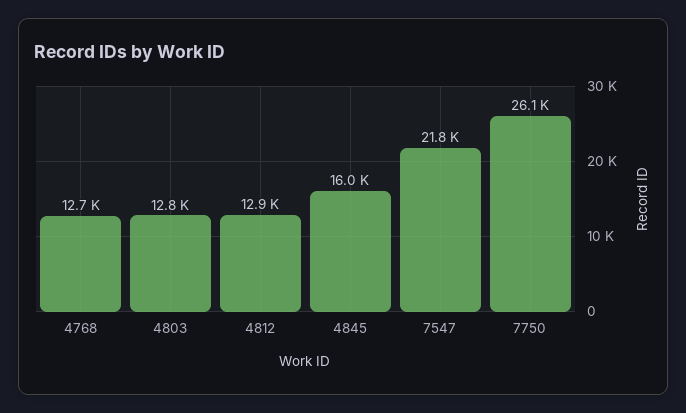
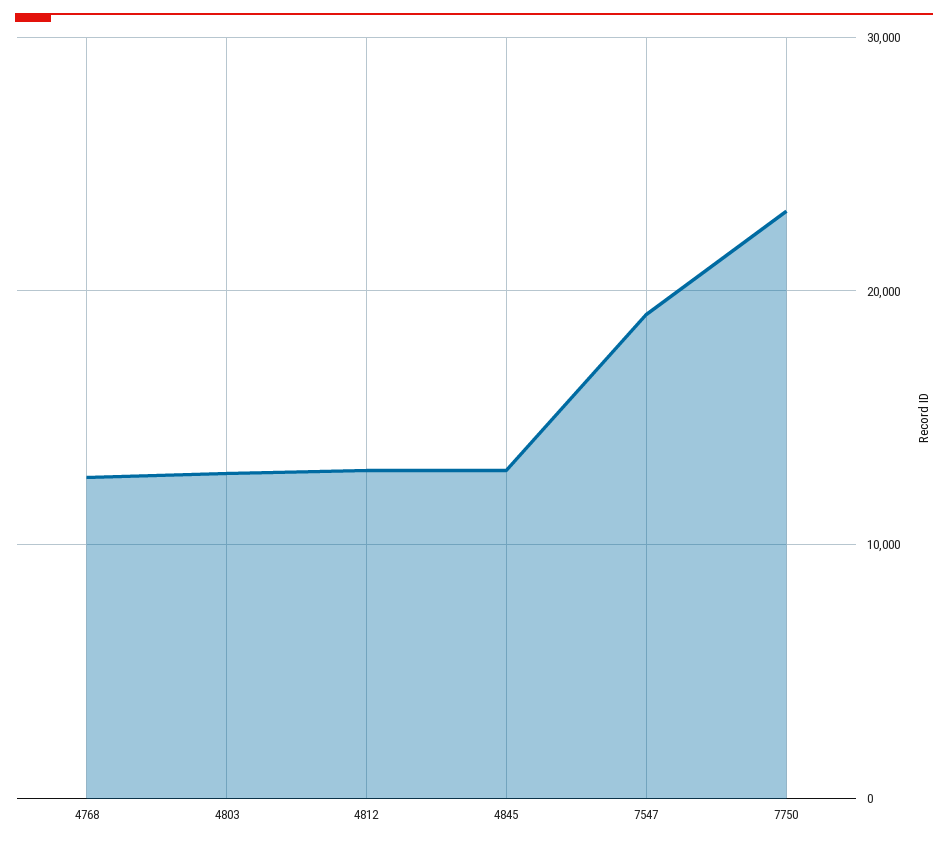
  {
    "4768": 12700,
    "4803": 12800,
    "4812": 12900,
-   "4845": 16000,
+   "4845": 13000,
-   "7547": 21800,
+   "7547": 19000,
-   "7750": 26100
+   "7750": 23000
  }

